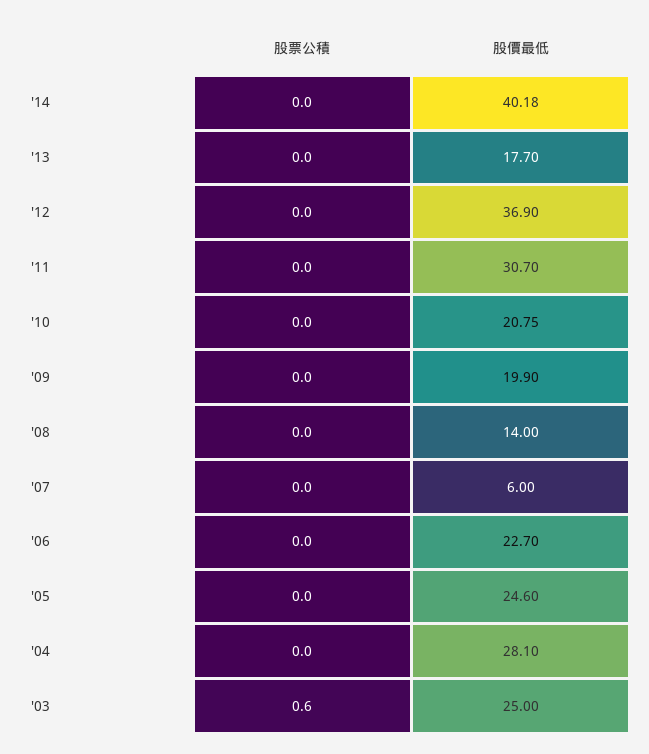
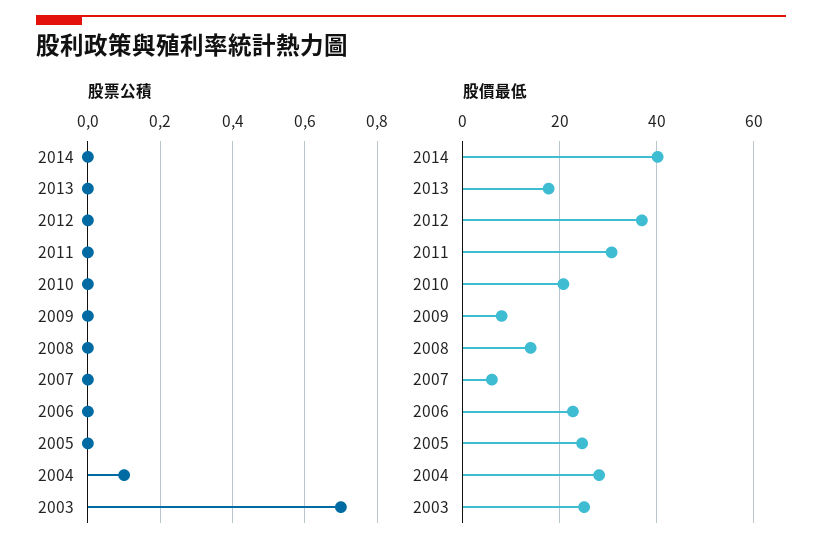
  {
    "股票公積": {
      "'14": 0,
      "'13": 0,
      "'12": 0,
      "'11": 0,
      "'10": 0,
      "'09": 0,
      "'08": 0,
      "'07": 0,
      "'06": 0,
      "'05": 0,
-     "'04": 0,
+     "'04": 0.1,
-     "'03": 0.6
+     "'03": 0.7
    },
    "股價最低": {
      "'14": 40.18,
      "'13": 17.7,
      "'12": 36.9,
      "'11": 30.7,
      "'10": 20.75,
-     "'09": 19.9,
+     "'09": 8,
      "'08": 14,
      "'07": 6,
      "'06": 22.7,
      "'05": 24.6,
      "'04": 28.1,
      "'03": 25
    }
  }

